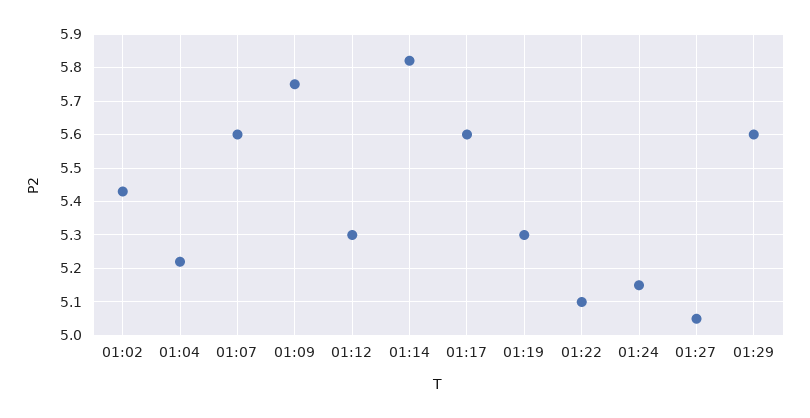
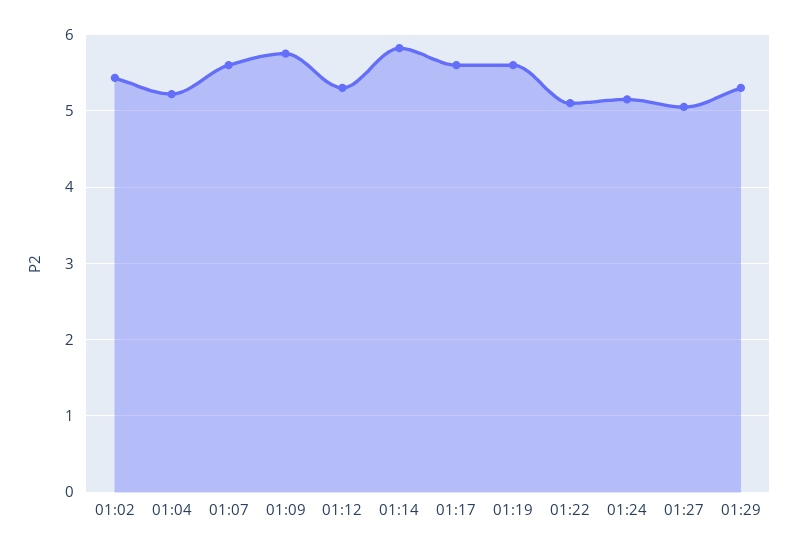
  {
    "01:02": 5.45,
    "01:04": 5.2,
    "01:07": 5.6,
    "01:09": 5.75,
    "01:12": 5.3,
    "01:14": 5.8,
    "01:17": 5.6,
-   "01:19": 5.3,
+   "01:19": 5.6,
    "01:22": 5.1,
    "01:24": 5.15,
    "01:27": 5.05,
-   "01:29": 5.6
+   "01:29": 5.3
  }

